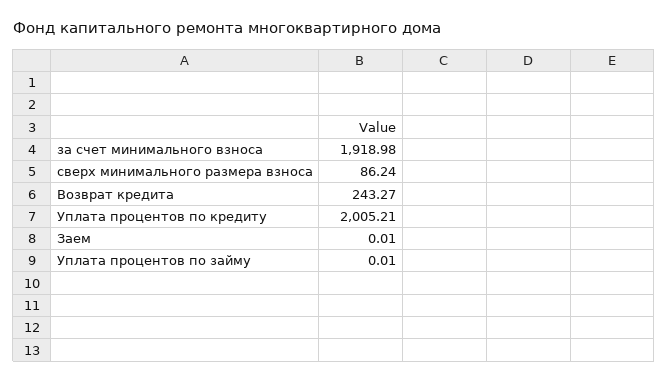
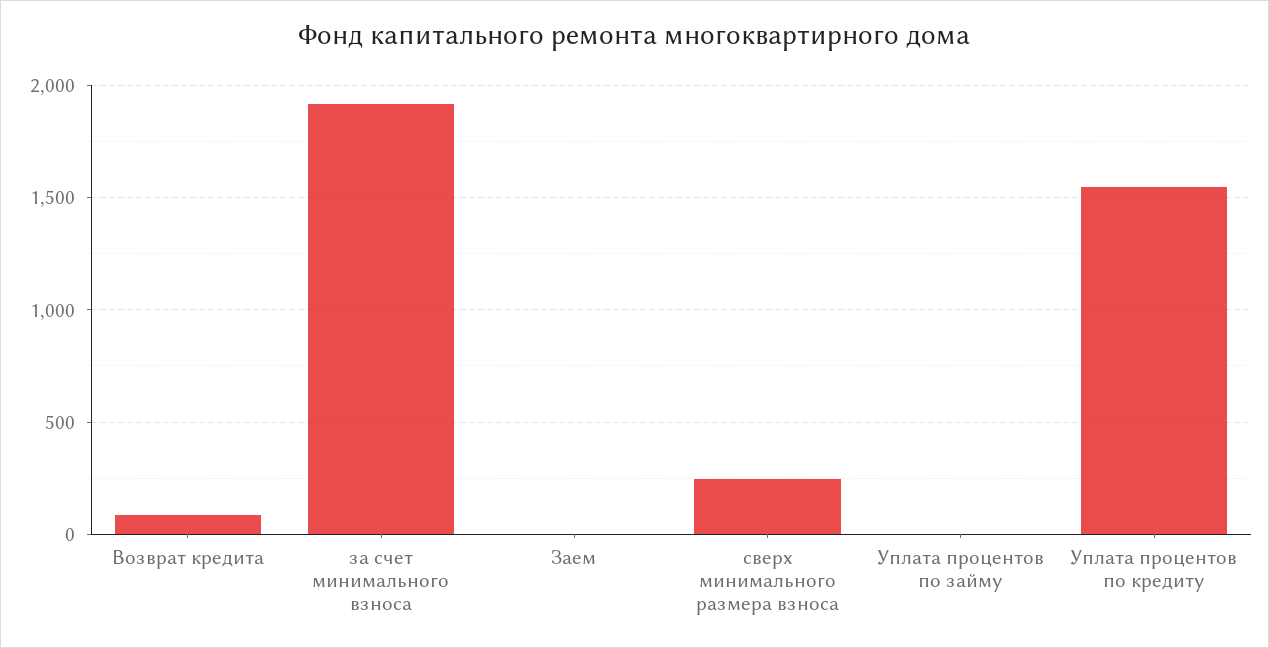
  {
    "за счет минимального взноса": 1918.98,
-   "сверх минимального размера взноса": 86.24,
+   "сверх минимального размера взноса": 250,
-   "Возврат кредита": 243.27,
+   "Возврат кредита": 100,
-   "Уплата процентов по кредиту": 2005.21,
+   "Уплата процентов по кредиту": 1550,
    "Заем": 0.01,
    "Уплата процентов по займу": 0.01
  }

